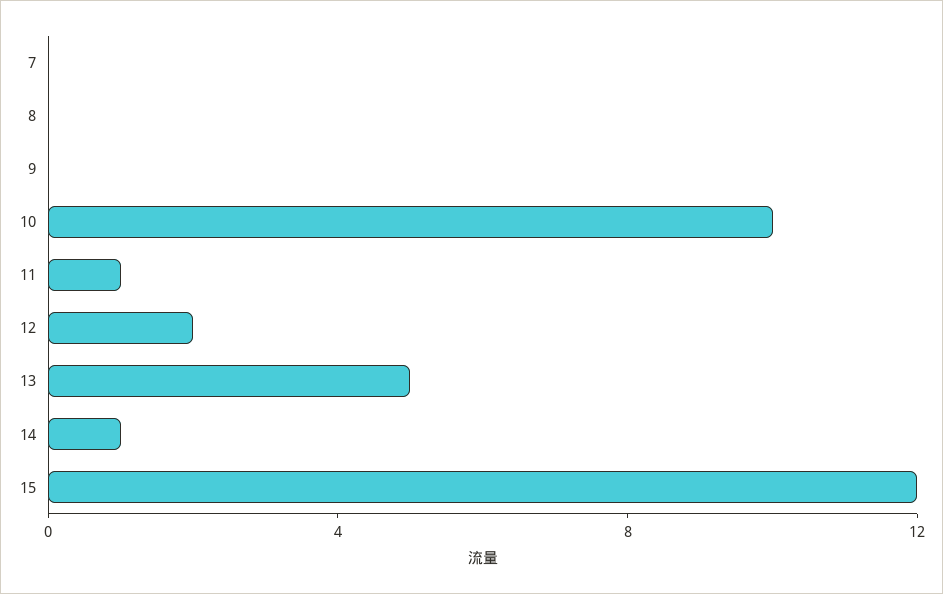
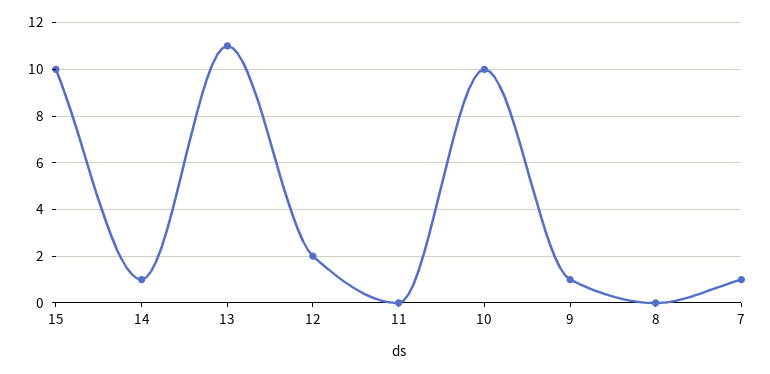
  {
-   "7": 0,
+   "7": 1,
    "8": 0,
-   "9": 0,
+   "9": 1,
    "10": 10,
-   "11": 1,
+   "11": 0,
    "12": 2,
-   "13": 5,
+   "13": 11,
    "14": 1,
-   "15": 12
+   "15": 10
  }

